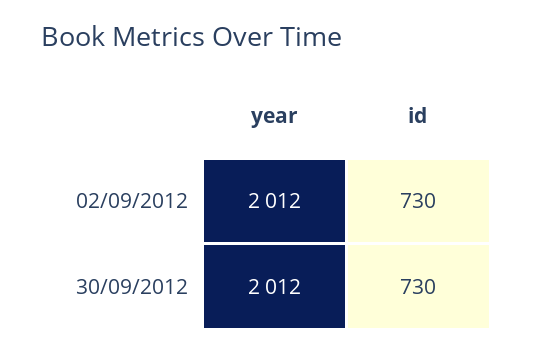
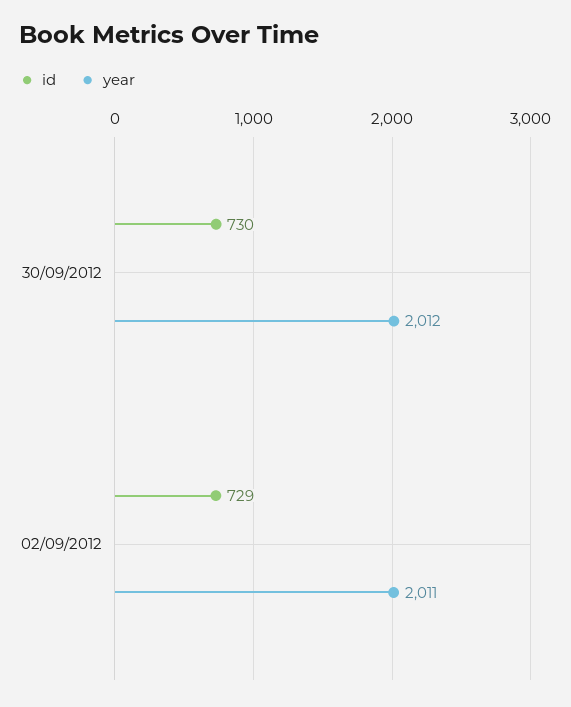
  {
    "year": {
-     "02/09/2012": 2012,
+     "02/09/2012": 2011,
      "30/09/2012": 2012
    },
    "id": {
-     "02/09/2012": 730,
+     "02/09/2012": 729,
      "30/09/2012": 730
    }
  }

